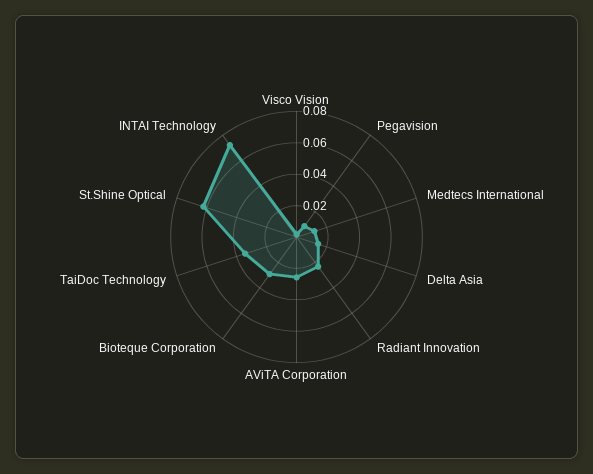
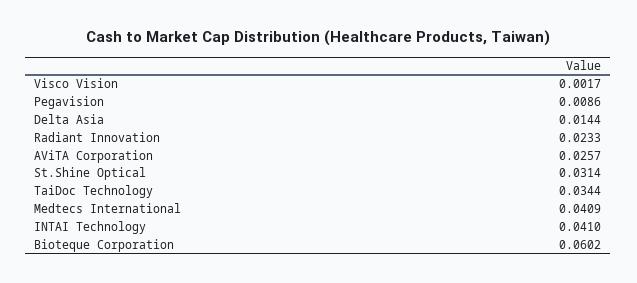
  {
    "Visco Vision": 0.0017,
    "Pegavision": 0.0086,
-   "Medtecs International": 0.01,
+   "Medtecs International": 0.0409,
    "Delta Asia": 0.0144,
    "Radiant Innovation": 0.0233,
    "AViTA Corporation": 0.0257,
-   "Bioteque Corporation": 0.03,
+   "Bioteque Corporation": 0.0602,
    "TaiDoc Technology": 0.0344,
-   "St.Shine Optical": 0.06,
+   "St.Shine Optical": 0.0314,
-   "INTAI Technology": 0.07
+   "INTAI Technology": 0.041
  }

